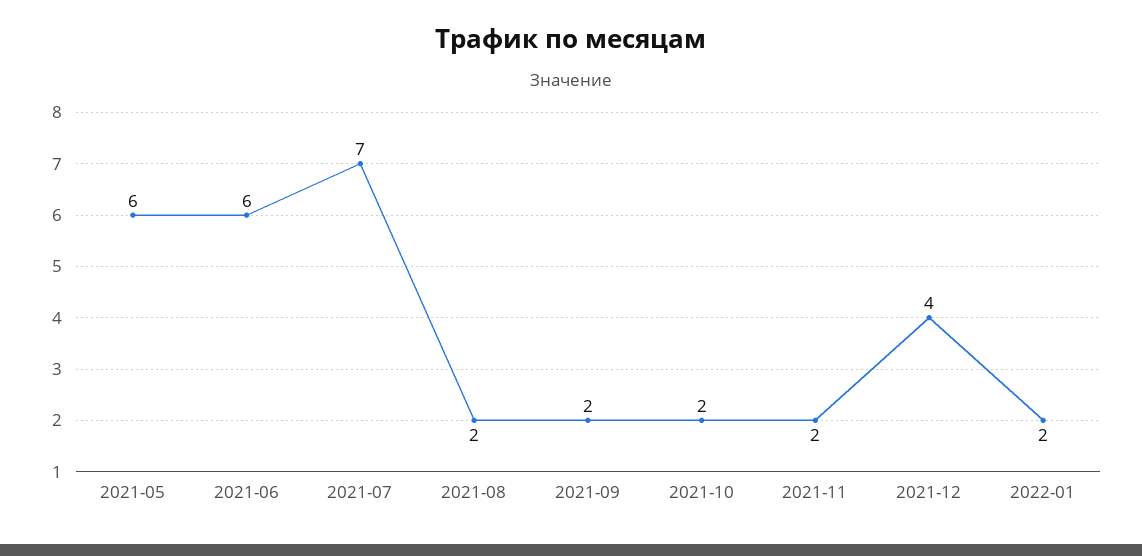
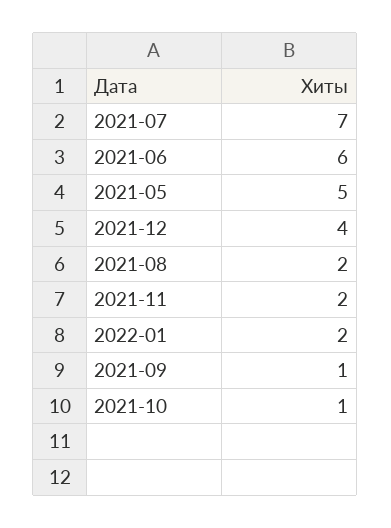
  {
-   "2021-05": 6,
+   "2021-05": 5,
    "2021-06": 6,
    "2021-07": 7,
    "2021-08": 2,
-   "2021-09": 2,
+   "2021-09": 1,
-   "2021-10": 2,
+   "2021-10": 1,
    "2021-11": 2,
    "2021-12": 4,
    "2022-01": 2
  }

